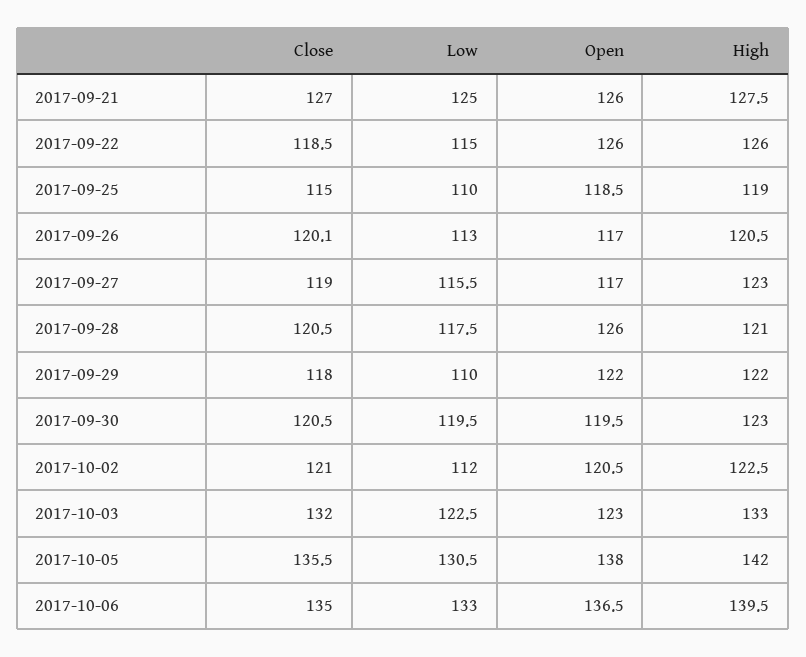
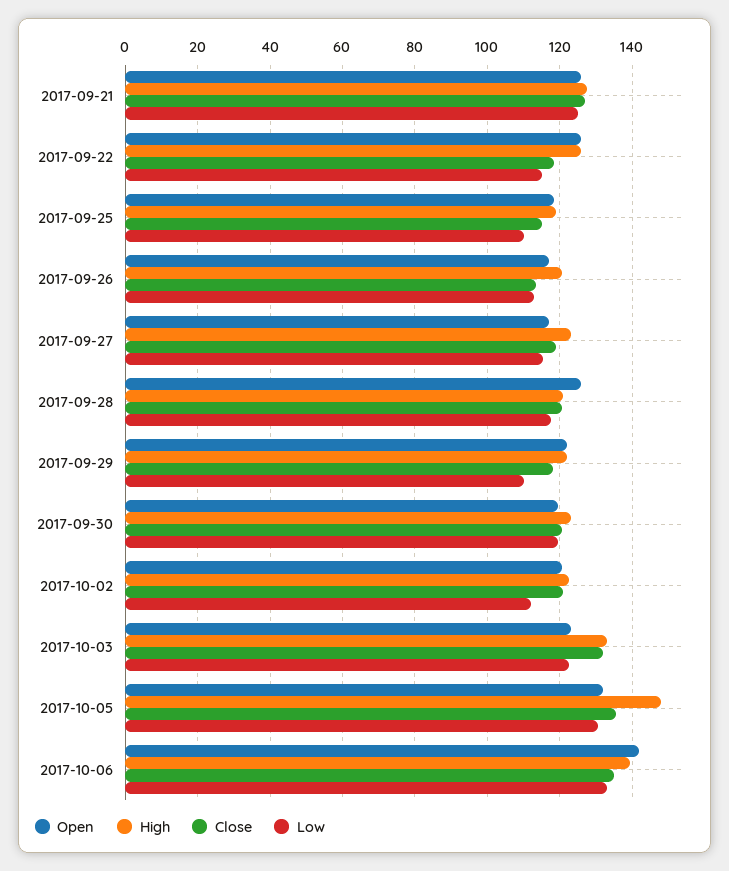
  {
    "Close": {
      "2017-09-21": 127,
      "2017-09-22": 118.5,
      "2017-09-25": 115,
-     "2017-09-26": 120.1,
+     "2017-09-26": 114,
      "2017-09-27": 119,
      "2017-09-28": 120.5,
      "2017-09-29": 118,
      "2017-09-30": 120.5,
      "2017-10-02": 121,
      "2017-10-03": 132,
      "2017-10-05": 135.5,
      "2017-10-06": 135
    },
    "Low": {
      "2017-09-21": 125,
      "2017-09-22": 115,
      "2017-09-25": 110,
      "2017-09-26": 113,
      "2017-09-27": 115.5,
      "2017-09-28": 117.5,
      "2017-09-29": 110,
      "2017-09-30": 119.5,
      "2017-10-02": 112,
      "2017-10-03": 122.5,
      "2017-10-05": 130.5,
      "2017-10-06": 133
    },
    "Open": {
      "2017-09-21": 126,
      "2017-09-22": 126,
      "2017-09-25": 118.5,
      "2017-09-26": 117,
      "2017-09-27": 117,
      "2017-09-28": 126,
      "2017-09-29": 122,
      "2017-09-30": 119.5,
      "2017-10-02": 120.5,
      "2017-10-03": 123,
-     "2017-10-05": 138,
+     "2017-10-05": 132,
-     "2017-10-06": 136.5
+     "2017-10-06": 142
    },
    "High": {
      "2017-09-21": 127.5,
      "2017-09-22": 126,
      "2017-09-25": 119,
      "2017-09-26": 120.5,
      "2017-09-27": 123,
      "2017-09-28": 121,
      "2017-09-29": 122,
      "2017-09-30": 123,
      "2017-10-02": 122.5,
      "2017-10-03": 133,
-     "2017-10-05": 142,
+     "2017-10-05": 148,
      "2017-10-06": 139.5
    }
  }

